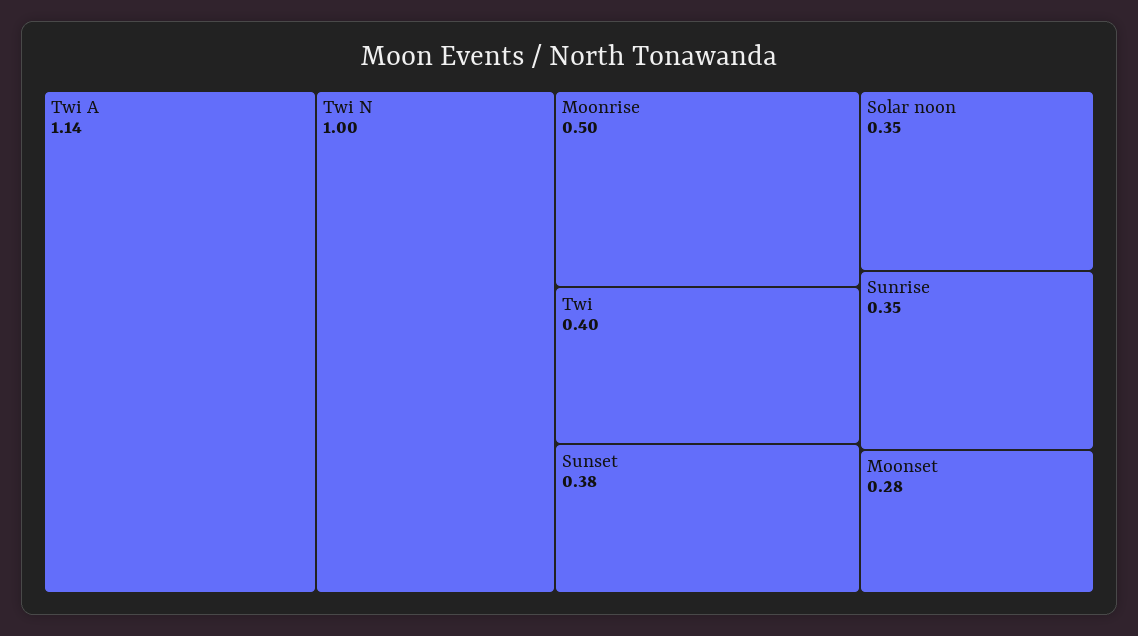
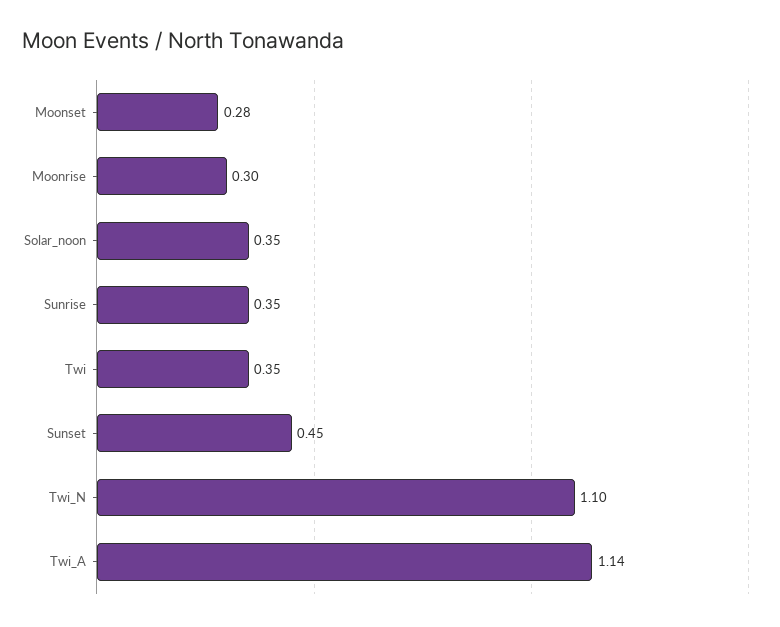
  {
    "Twi A": 1.14,
-   "Twi N": 1,
+   "Twi N": 1.1,
-   "Moonrise": 0.5,
+   "Moonrise": 0.3,
-   "Twi": 0.4,
+   "Twi": 0.35,
-   "Sunset": 0.38,
+   "Sunset": 0.45,
    "Solar noon": 0.35,
    "Sunrise": 0.35,
    "Moonset": 0.28
  }

